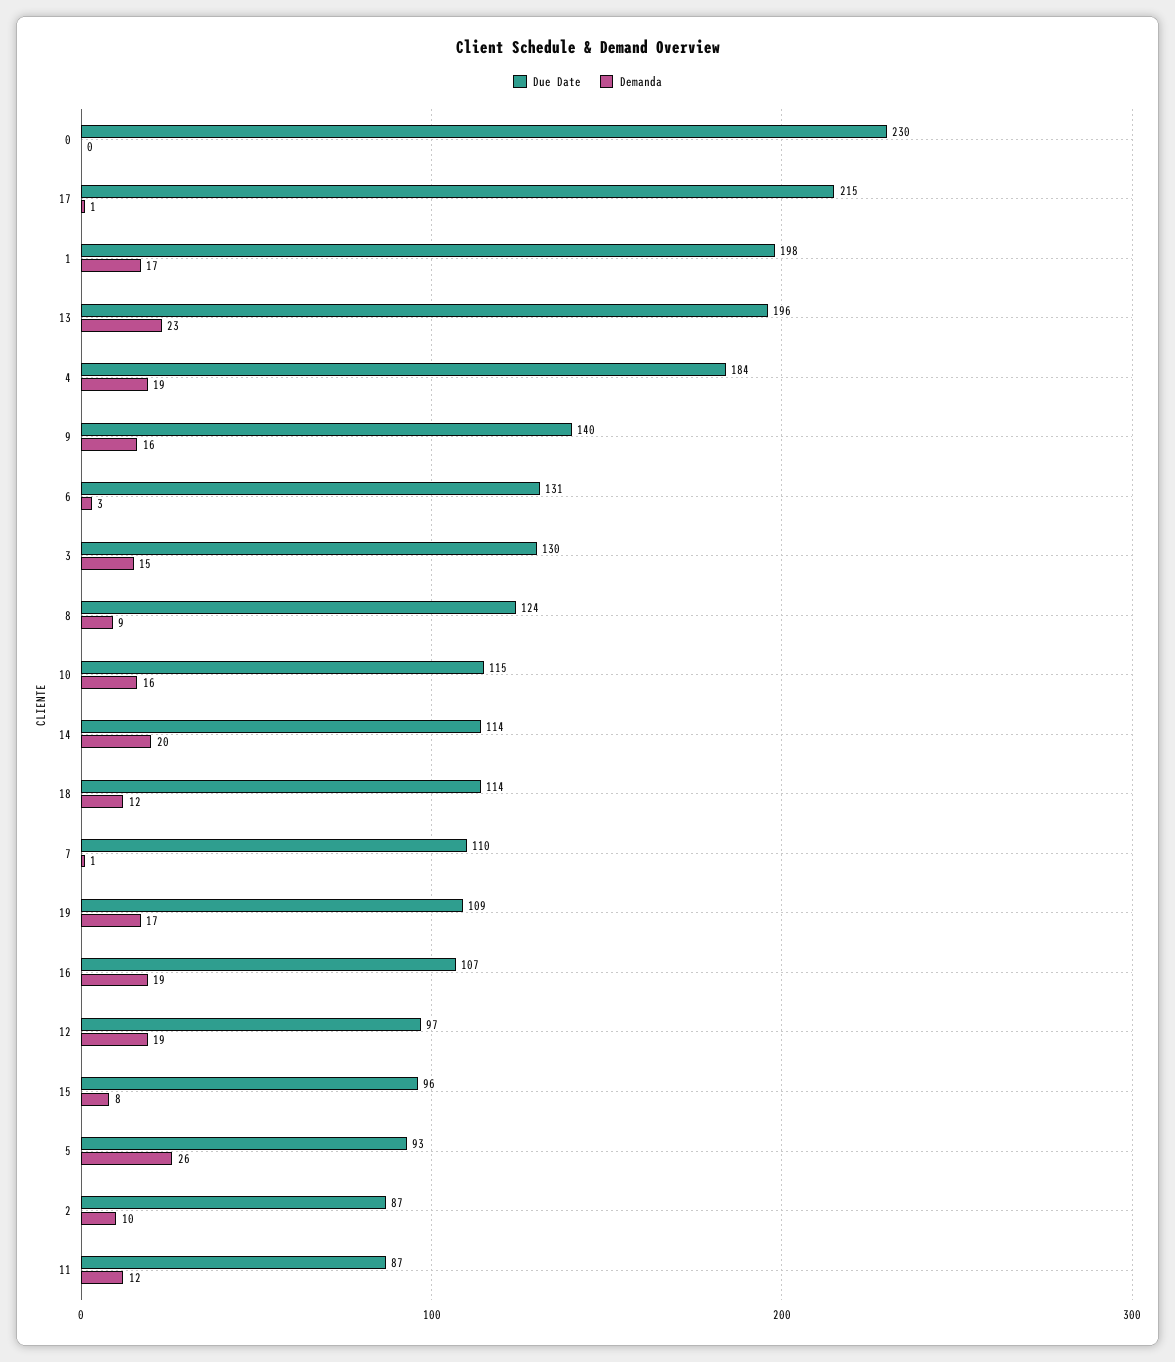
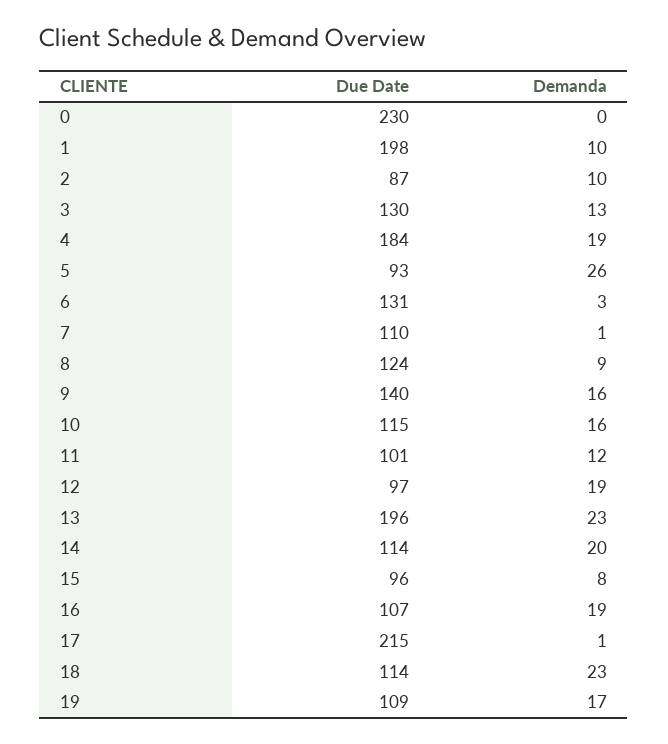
  {
    "Due Date": {
      "0": 230,
      "17": 215,
      "1": 198,
      "13": 196,
      "4": 184,
      "9": 140,
      "6": 131,
      "3": 130,
      "8": 124,
      "10": 115,
      "14": 114,
      "18": 114,
      "7": 110,
      "19": 109,
      "16": 107,
      "12": 97,
      "15": 96,
      "5": 93,
      "2": 87,
-     "11": 87
+     "11": 101
    },
    "Demanda": {
      "0": 0,
      "17": 1,
-     "1": 17,
+     "1": 10,
      "13": 23,
      "4": 19,
      "9": 16,
      "6": 3,
-     "3": 15,
+     "3": 13,
      "8": 9,
      "10": 16,
      "14": 20,
-     "18": 12,
+     "18": 23,
      "7": 1,
      "19": 17,
      "16": 19,
      "12": 19,
      "15": 8,
      "5": 26,
      "2": 10,
      "11": 12
    }
  }

